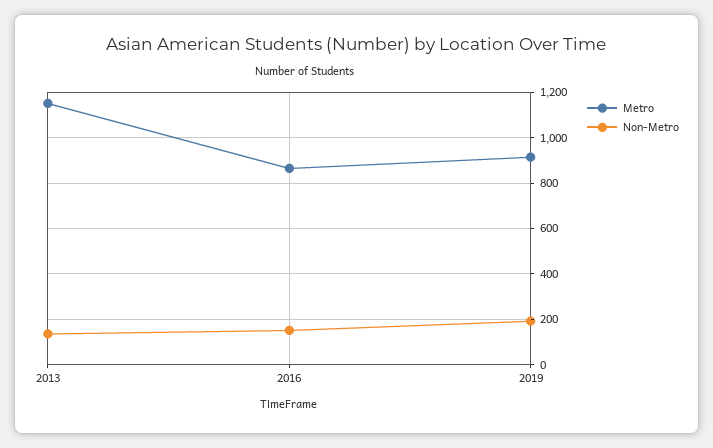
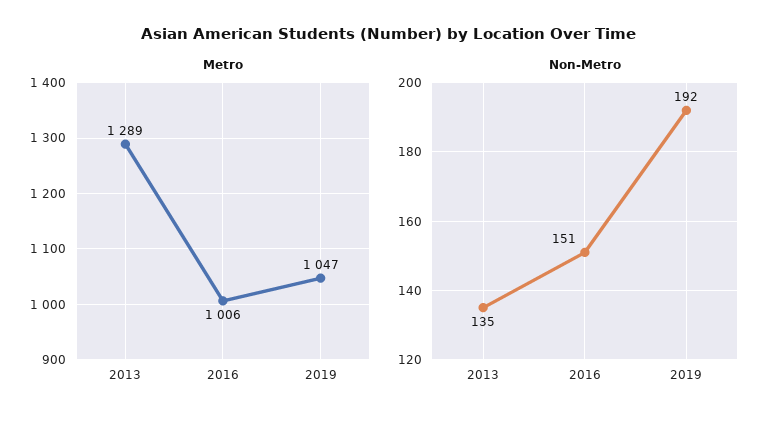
  {
    "Metro": {
-     "2013": 1150,
+     "2013": 1289,
-     "2016": 850,
+     "2016": 1006,
-     "2019": 900
+     "2019": 1047
    },
    "Non-Metro": {
      "2013": 135,
      "2016": 151,
      "2019": 192
    }
  }

